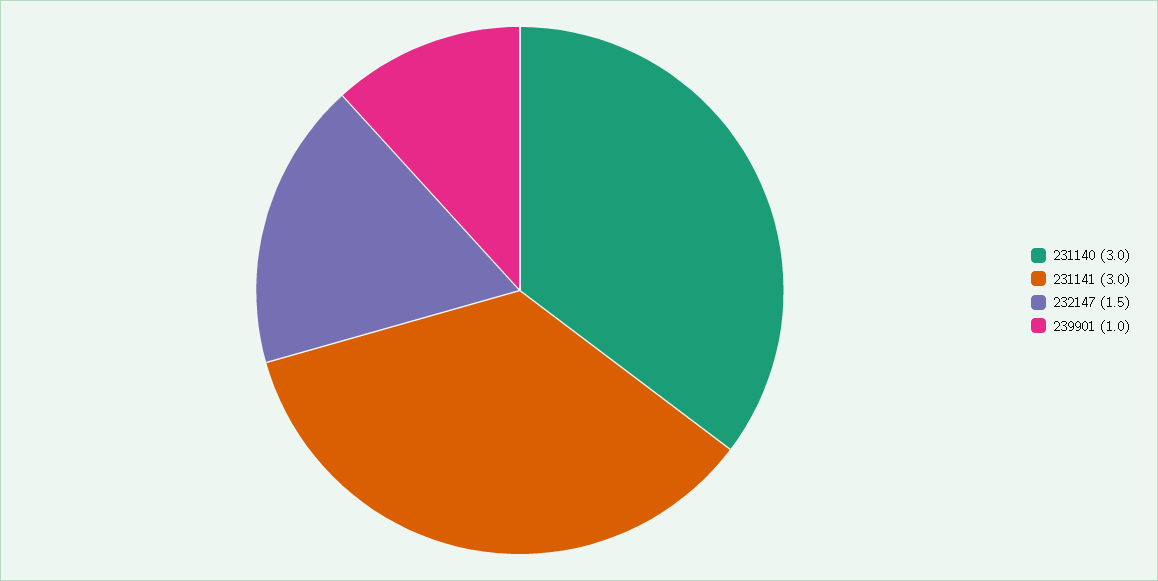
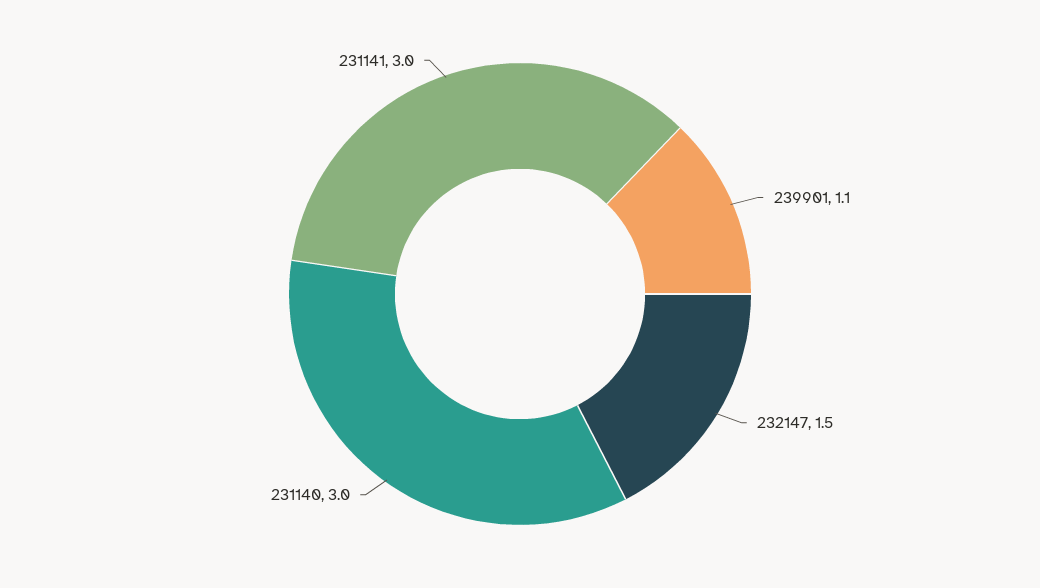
  {
    "231140": 3,
    "231141": 3,
    "232147": 1.5,
-   "239901": 1
+   "239901": 1.1
  }

